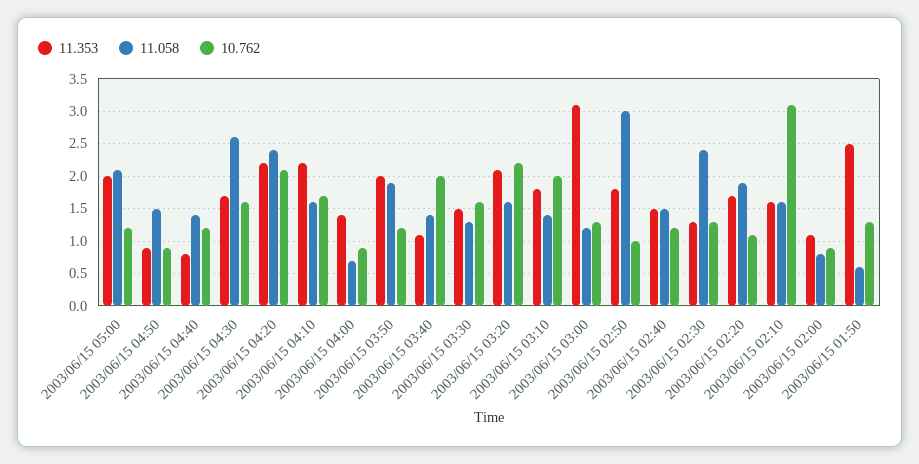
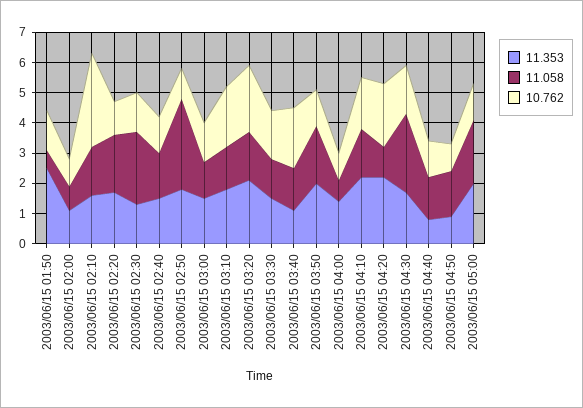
  {
    "11.353": {
      "2003/06/15 05:00": 2,
      "2003/06/15 04:50": 0.9,
      "2003/06/15 04:40": 0.8,
      "2003/06/15 04:30": 1.7,
      "2003/06/15 04:20": 2.2,
      "2003/06/15 04:10": 2.2,
      "2003/06/15 04:00": 1.4,
      "2003/06/15 03:50": 2,
      "2003/06/15 03:40": 1.1,
      "2003/06/15 03:30": 1.5,
      "2003/06/15 03:20": 2.1,
      "2003/06/15 03:10": 1.8,
-     "2003/06/15 03:00": 3.1,
+     "2003/06/15 03:00": 1.5,
      "2003/06/15 02:50": 1.8,
      "2003/06/15 02:40": 1.5,
      "2003/06/15 02:30": 1.3,
      "2003/06/15 02:20": 1.7,
      "2003/06/15 02:10": 1.6,
      "2003/06/15 02:00": 1.1,
      "2003/06/15 01:50": 2.5
    },
    "11.058": {
      "2003/06/15 05:00": 2.1,
      "2003/06/15 04:50": 1.5,
      "2003/06/15 04:40": 1.4,
      "2003/06/15 04:30": 2.6,
-     "2003/06/15 04:20": 2.4,
+     "2003/06/15 04:20": 1,
      "2003/06/15 04:10": 1.6,
      "2003/06/15 04:00": 0.7,
      "2003/06/15 03:50": 1.9,
      "2003/06/15 03:40": 1.4,
      "2003/06/15 03:30": 1.3,
      "2003/06/15 03:20": 1.6,
      "2003/06/15 03:10": 1.4,
      "2003/06/15 03:00": 1.2,
      "2003/06/15 02:50": 3,
      "2003/06/15 02:40": 1.5,
      "2003/06/15 02:30": 2.4,
      "2003/06/15 02:20": 1.9,
      "2003/06/15 02:10": 1.6,
      "2003/06/15 02:00": 0.8,
      "2003/06/15 01:50": 0.6
    },
    "10.762": {
      "2003/06/15 05:00": 1.2,
      "2003/06/15 04:50": 0.9,
      "2003/06/15 04:40": 1.2,
      "2003/06/15 04:30": 1.6,
      "2003/06/15 04:20": 2.1,
      "2003/06/15 04:10": 1.7,
      "2003/06/15 04:00": 0.9,
      "2003/06/15 03:50": 1.2,
      "2003/06/15 03:40": 2,
      "2003/06/15 03:30": 1.6,
      "2003/06/15 03:20": 2.2,
      "2003/06/15 03:10": 2,
      "2003/06/15 03:00": 1.3,
      "2003/06/15 02:50": 1,
      "2003/06/15 02:40": 1.2,
      "2003/06/15 02:30": 1.3,
      "2003/06/15 02:20": 1.1,
      "2003/06/15 02:10": 3.1,
      "2003/06/15 02:00": 0.9,
      "2003/06/15 01:50": 1.3
    }
  }

